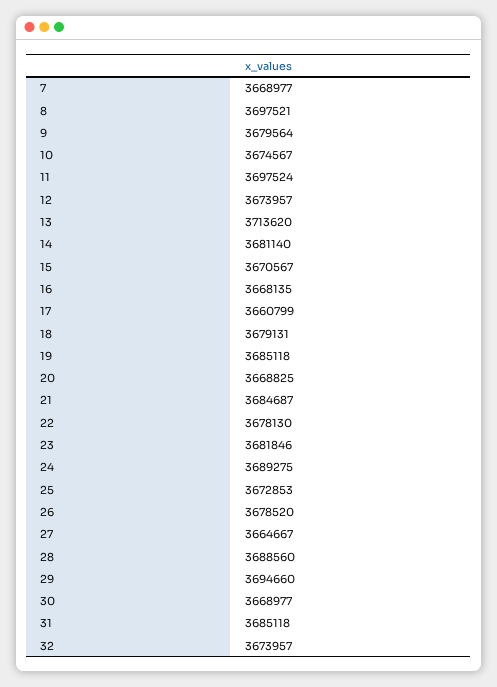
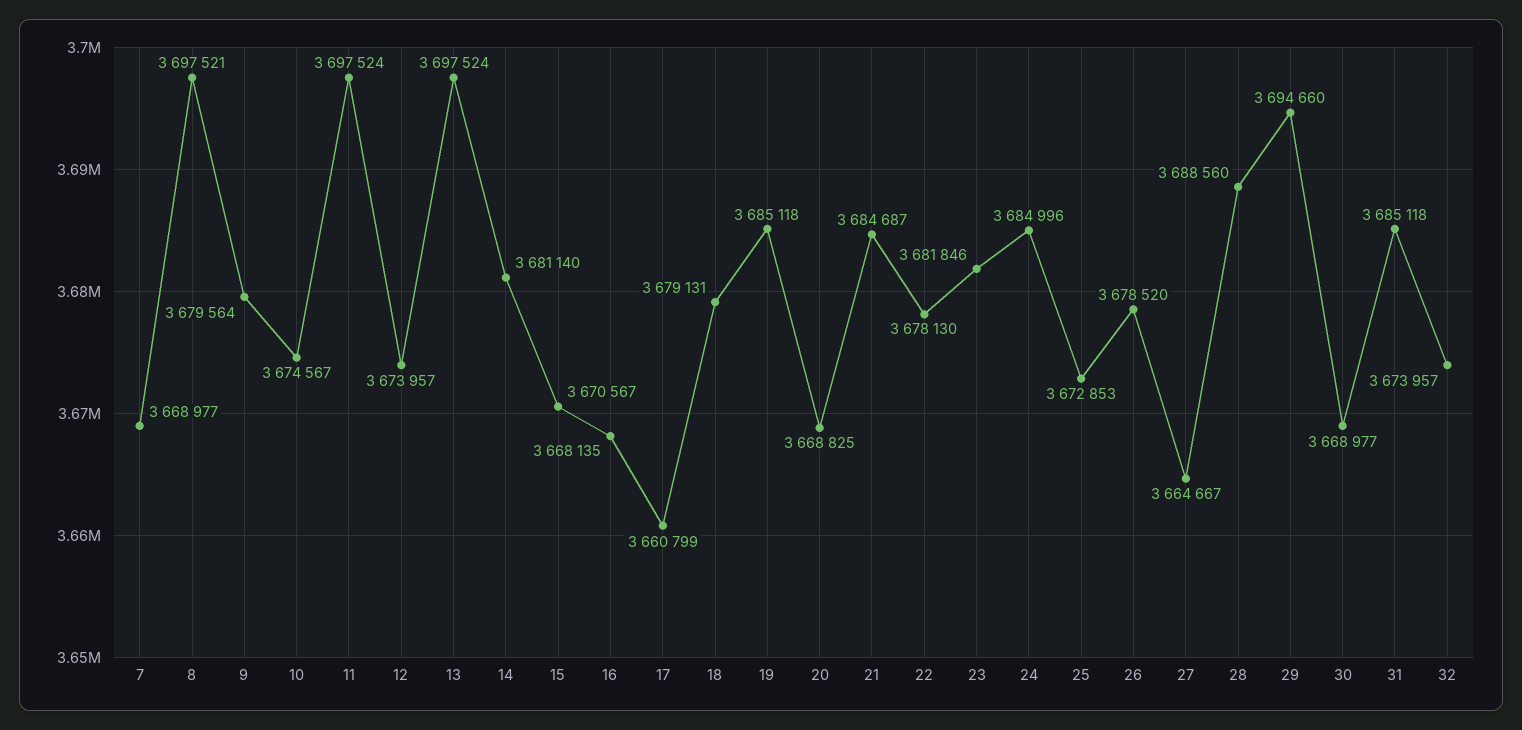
  {
    "7": 3668977,
    "8": 3697521,
    "9": 3679564,
    "10": 3674567,
    "11": 3697524,
    "12": 3673957,
-   "13": 3713620,
+   "13": 3697524,
    "14": 3681140,
    "15": 3670567,
    "16": 3668135,
    "17": 3660799,
    "18": 3679131,
    "19": 3685118,
    "20": 3668825,
    "21": 3684687,
    "22": 3678130,
    "23": 3681846,
-   "24": 3689275,
+   "24": 3684996,
    "25": 3672853,
    "26": 3678520,
    "27": 3664667,
    "28": 3688560,
    "29": 3694660,
    "30": 3668977,
    "31": 3685118,
    "32": 3673957
  }

